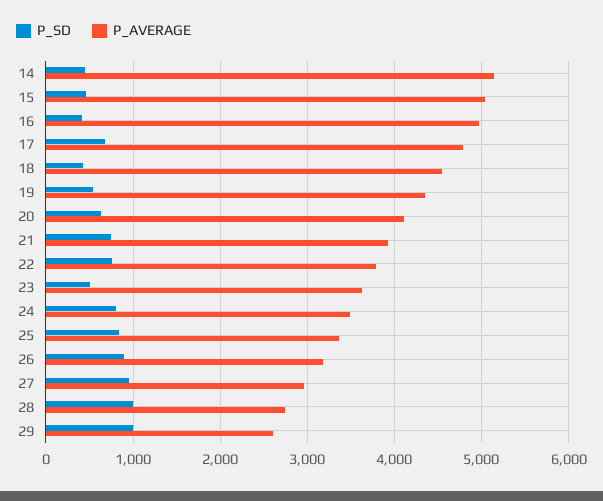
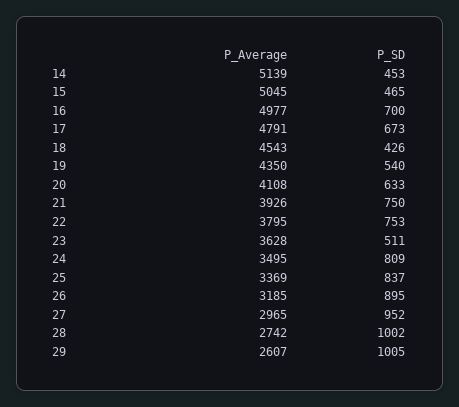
  {
    "P_SD": {
      "14": 453,
      "15": 465,
-     "16": 400,
+     "16": 700,
      "17": 673,
      "18": 426,
      "19": 540,
      "20": 633,
      "21": 750,
      "22": 753,
      "23": 511,
      "24": 809,
      "25": 837,
      "26": 895,
      "27": 952,
      "28": 1002,
      "29": 1005
    },
    "P_AVERAGE": {
      "14": 5139,
      "15": 5045,
      "16": 4977,
      "17": 4791,
      "18": 4543,
      "19": 4350,
      "20": 4108,
      "21": 3926,
      "22": 3795,
      "23": 3628,
      "24": 3495,
      "25": 3369,
      "26": 3185,
      "27": 2965,
      "28": 2742,
      "29": 2607
    }
  }

